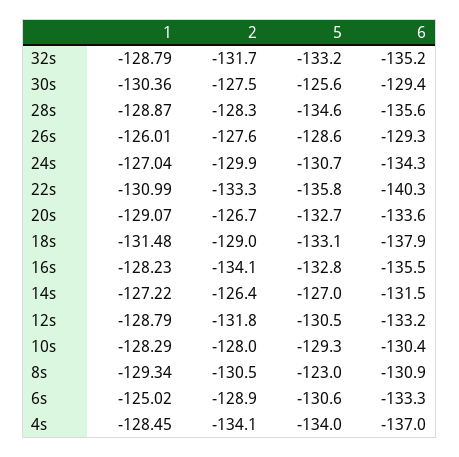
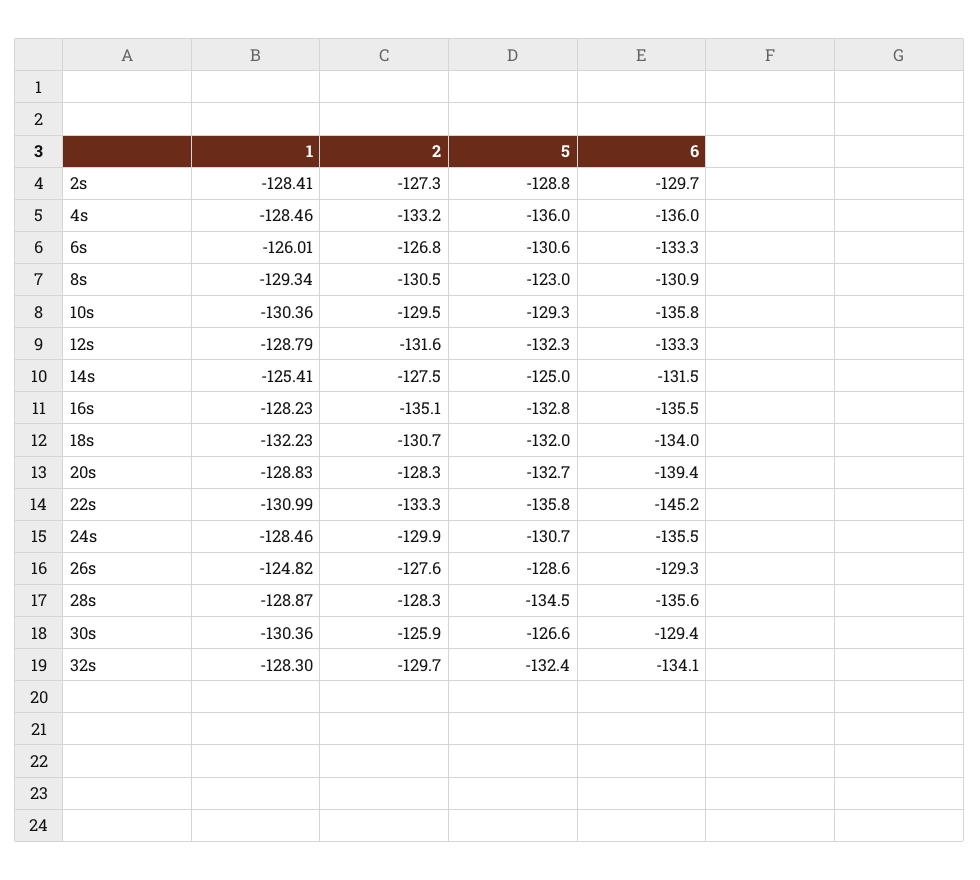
  {
    "1": {
-     "32s": -128.79,
+     "32s": -128.3,
      "30s": -130.36,
      "28s": -128.87,
-     "26s": -126.01,
+     "26s": -124.82,
-     "24s": -127.04,
+     "24s": -128.46,
      "22s": -130.99,
-     "20s": -129.07,
+     "20s": -128.83,
-     "18s": -131.48,
+     "18s": -132.23,
      "16s": -128.23,
-     "14s": -127.22,
+     "14s": -125.41,
      "12s": -128.79,
-     "10s": -128.29,
+     "10s": -130.36,
      "8s": -129.34,
-     "6s": -125.02,
+     "6s": -126.01,
-     "4s": -128.45
+     "4s": -128.46,
+     "2s": -128.41
    },
    "2": {
-     "32s": -131.7,
+     "32s": -129.7,
-     "30s": -127.5,
+     "30s": -125.9,
      "28s": -128.3,
      "26s": -127.6,
      "24s": -129.9,
      "22s": -133.3,
-     "20s": -126.7,
+     "20s": -128.3,
-     "18s": -129,
+     "18s": -130.7,
-     "16s": -134.1,
+     "16s": -135.1,
-     "14s": -126.4,
+     "14s": -127.5,
-     "12s": -131.8,
+     "12s": -131.6,
-     "10s": -128,
+     "10s": -129.5,
      "8s": -130.5,
-     "6s": -128.9,
+     "6s": -126.8,
-     "4s": -134.1
+     "4s": -133.2,
+     "2s": -127.3
    },
    "5": {
-     "32s": -133.2,
+     "32s": -132.4,
-     "30s": -125.6,
+     "30s": -126.6,
-     "28s": -134.6,
+     "28s": -134.5,
      "26s": -128.6,
      "24s": -130.7,
      "22s": -135.8,
      "20s": -132.7,
-     "18s": -133.1,
+     "18s": -132,
      "16s": -132.8,
-     "14s": -127,
+     "14s": -125,
-     "12s": -130.5,
+     "12s": -132.3,
      "10s": -129.3,
      "8s": -123,
      "6s": -130.6,
-     "4s": -134
+     "4s": -136,
+     "2s": -128.8
    },
    "6": {
-     "32s": -135.2,
+     "32s": -134.1,
      "30s": -129.4,
      "28s": -135.6,
      "26s": -129.3,
-     "24s": -134.3,
+     "24s": -135.5,
-     "22s": -140.3,
+     "22s": -145.2,
-     "20s": -133.6,
+     "20s": -139.4,
-     "18s": -137.9,
+     "18s": -134,
      "16s": -135.5,
      "14s": -131.5,
-     "12s": -133.2,
+     "12s": -133.3,
-     "10s": -130.4,
+     "10s": -135.8,
      "8s": -130.9,
      "6s": -133.3,
-     "4s": -137
+     "4s": -136,
+     "2s": -129.7
    }
  }

